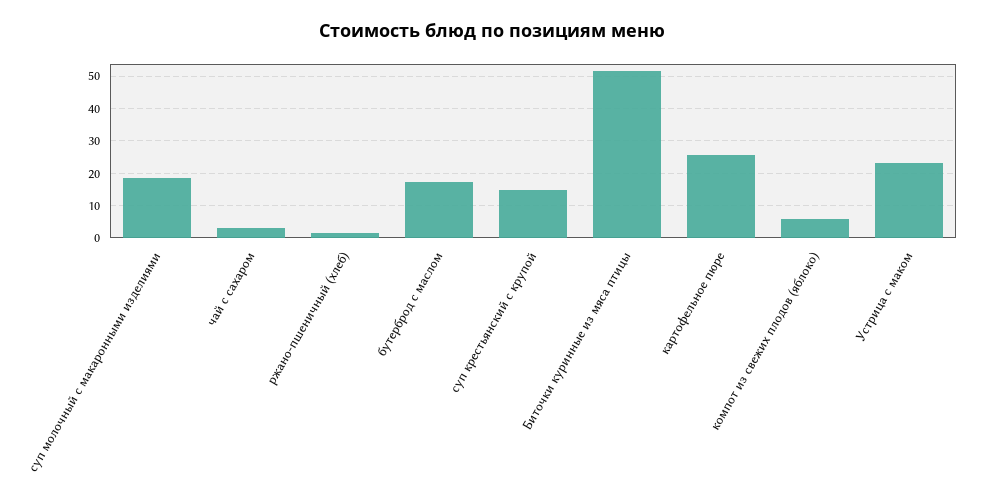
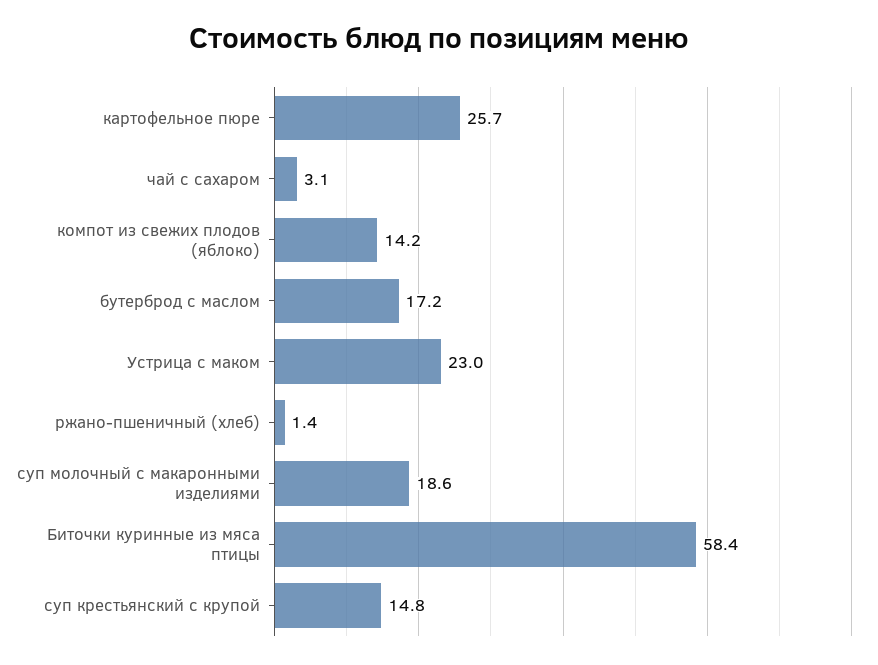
  {
    "суп молочный с макаронными изделиями": 18.6,
    "чай с сахаром": 3.1,
    "ржано-пшеничный (хлеб)": 1.4,
    "бутерброд с маслом": 17.2,
    "суп крестьянский с крупой": 14.8,
-   "Биточки куринные из мяса птицы": 52,
+   "Биточки куринные из мяса птицы": 58.4,
    "картофельное пюре": 25.7,
-   "компот из свежих плодов (яблоко)": 6,
+   "компот из свежих плодов (яблоко)": 14.2,
    "Устрица с маком": 23
  }

